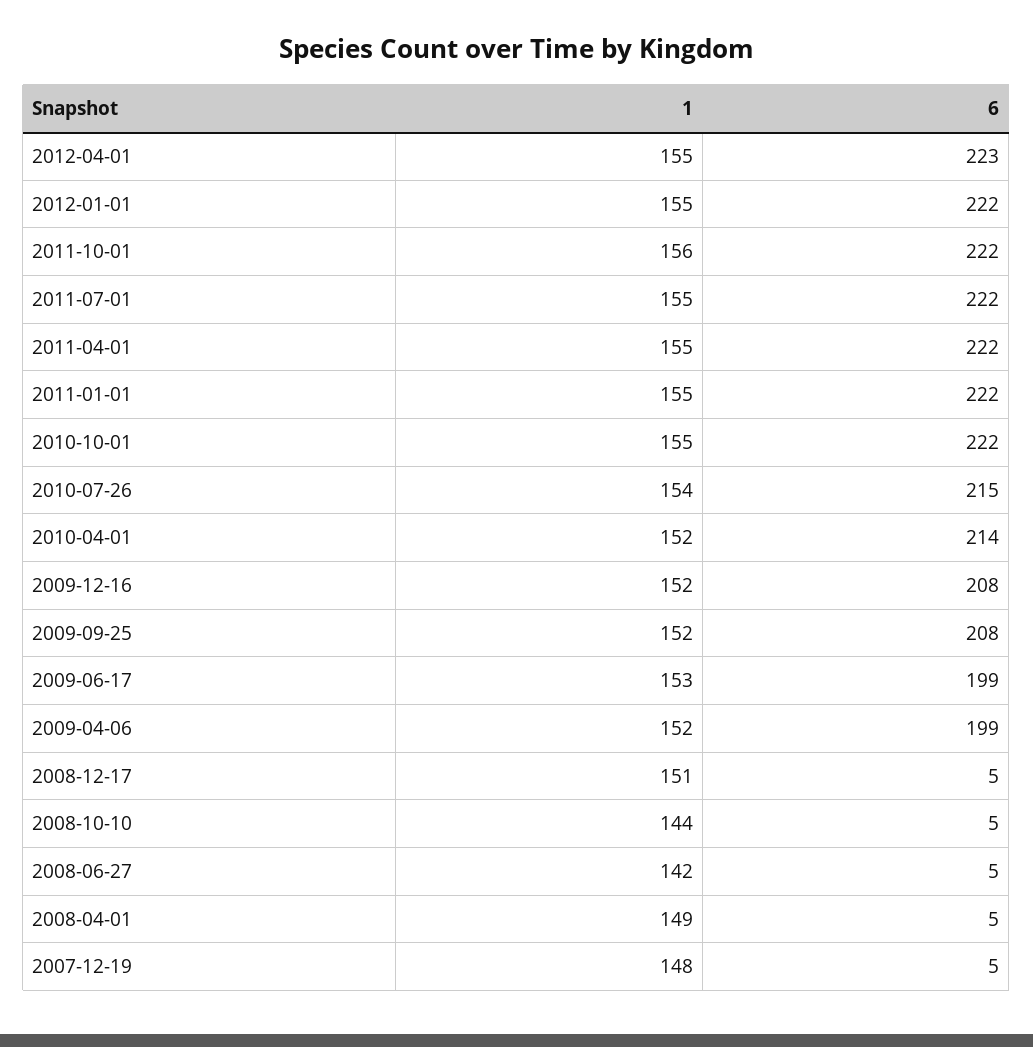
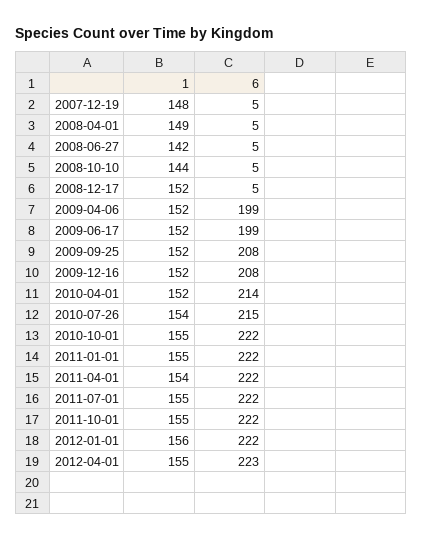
  {
    "1": {
      "2012-04-01": 155,
-     "2012-01-01": 155,
+     "2012-01-01": 156,
-     "2011-10-01": 156,
+     "2011-10-01": 155,
      "2011-07-01": 155,
-     "2011-04-01": 155,
+     "2011-04-01": 154,
      "2011-01-01": 155,
      "2010-10-01": 155,
      "2010-07-26": 154,
      "2010-04-01": 152,
      "2009-12-16": 152,
      "2009-09-25": 152,
-     "2009-06-17": 153,
+     "2009-06-17": 152,
      "2009-04-06": 152,
-     "2008-12-17": 151,
+     "2008-12-17": 152,
      "2008-10-10": 144,
      "2008-06-27": 142,
      "2008-04-01": 149,
      "2007-12-19": 148
    },
    "6": {
      "2012-04-01": 223,
      "2012-01-01": 222,
      "2011-10-01": 222,
      "2011-07-01": 222,
      "2011-04-01": 222,
      "2011-01-01": 222,
      "2010-10-01": 222,
      "2010-07-26": 215,
      "2010-04-01": 214,
      "2009-12-16": 208,
      "2009-09-25": 208,
      "2009-06-17": 199,
      "2009-04-06": 199,
      "2008-12-17": 5,
      "2008-10-10": 5,
      "2008-06-27": 5,
      "2008-04-01": 5,
      "2007-12-19": 5
    }
  }

